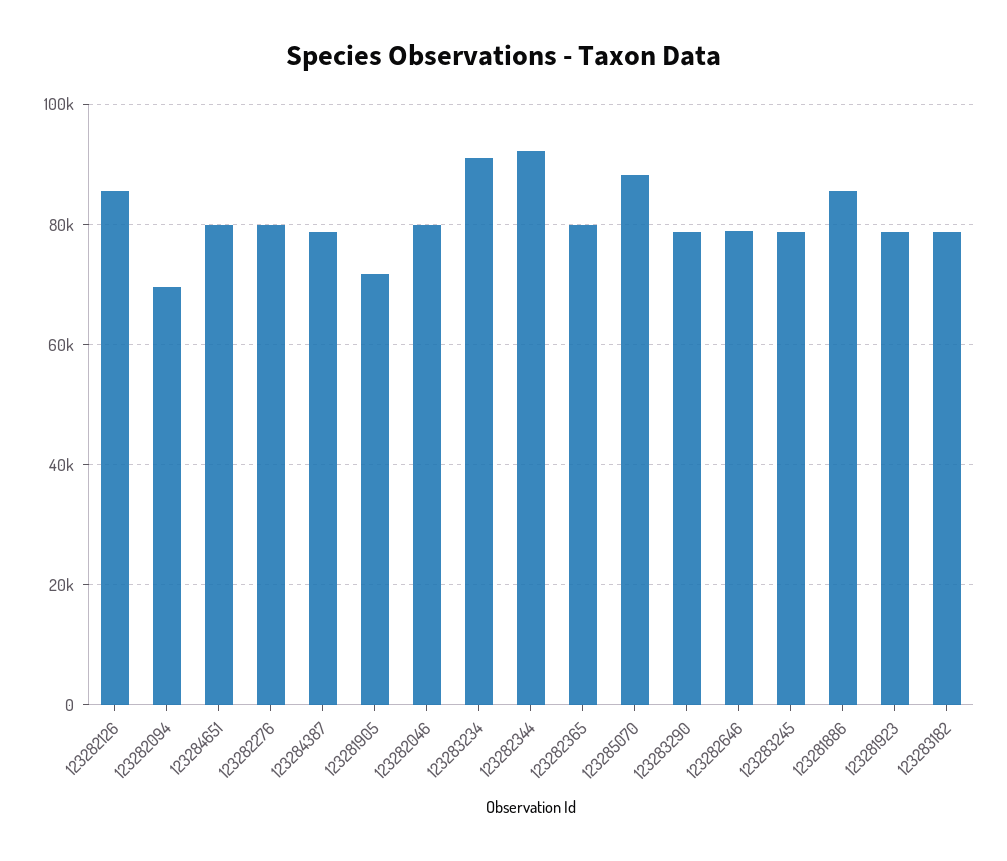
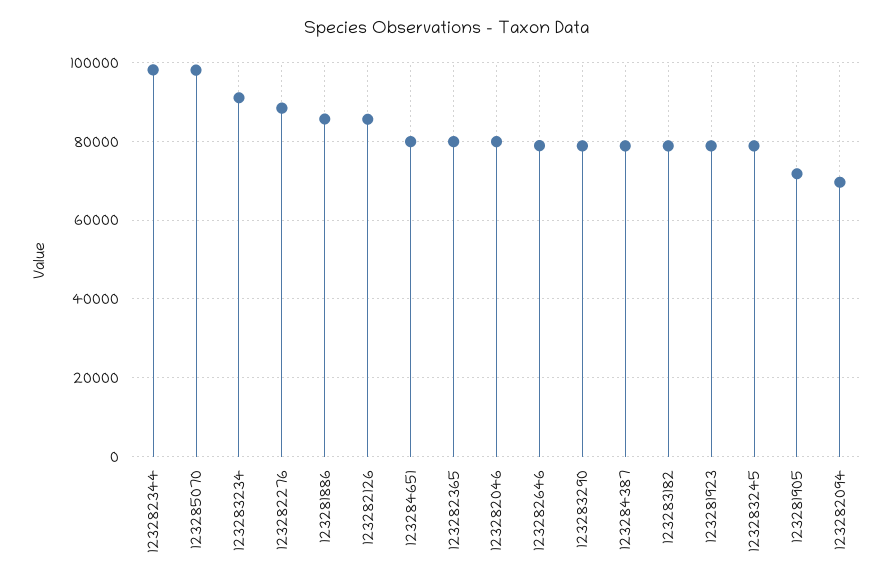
  {
    "123282126": 86000,
    "123282094": 70000,
    "123284651": 80000,
-   "123282276": 80000,
+   "123282276": 88000,
    "123284387": 78000,
    "123281905": 72000,
    "123282046": 80000,
    "123283234": 90000,
-   "123282344": 92000,
+   "123282344": 98000,
    "123282365": 80000,
-   "123285070": 88000,
+   "123285070": 98000,
    "123283290": 78000,
    "123282646": 78000,
    "123283245": 78000,
    "123281886": 86000,
    "123281923": 78000,
    "123283182": 78000
  }

